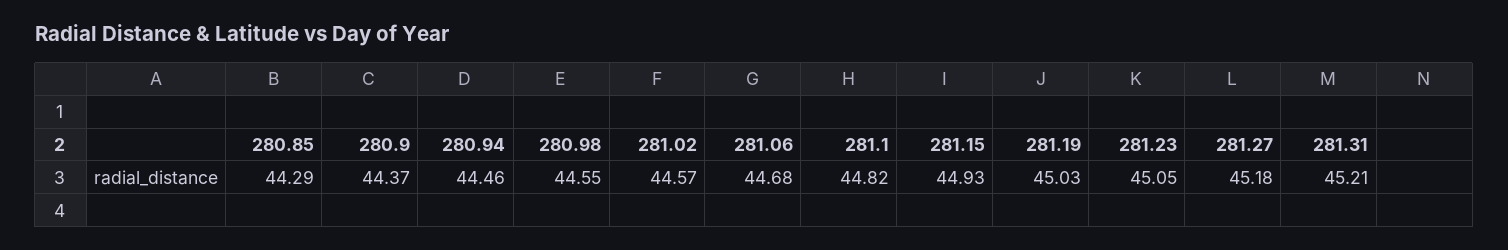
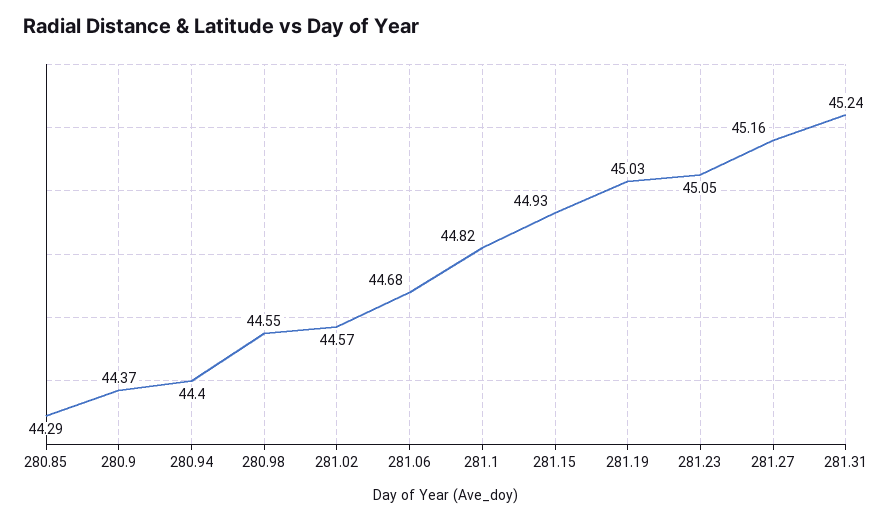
  {
    "280.85": 44.29,
    "280.9": 44.37,
-   "280.94": 44.46,
+   "280.94": 44.4,
    "280.98": 44.55,
    "281.02": 44.57,
    "281.06": 44.68,
    "281.1": 44.82,
    "281.15": 44.93,
    "281.19": 45.03,
    "281.23": 45.05,
-   "281.27": 45.18,
+   "281.27": 45.16,
-   "281.31": 45.21
+   "281.31": 45.24
  }

